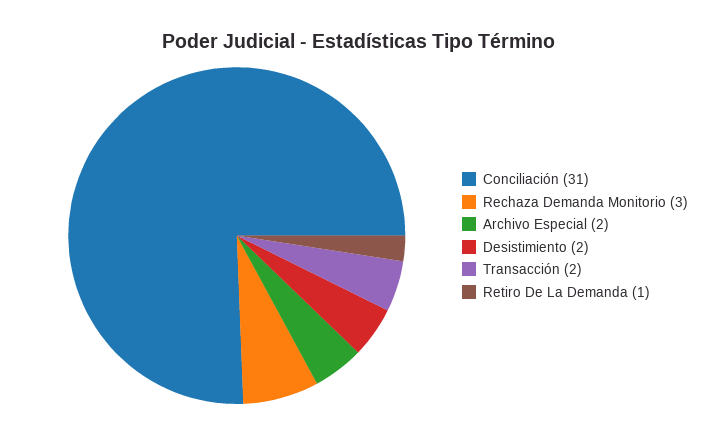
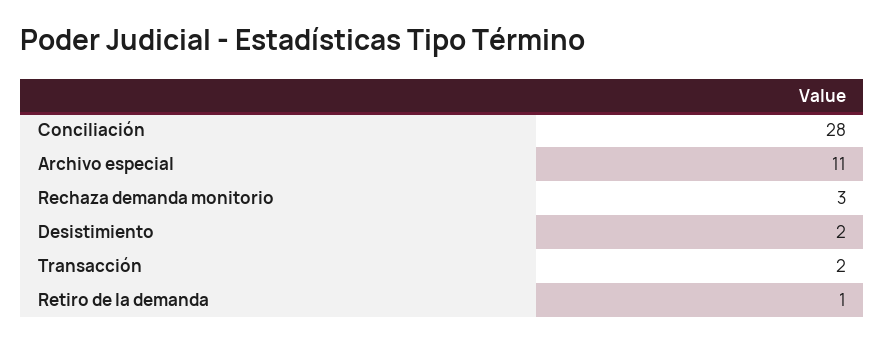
  {
-   "Conciliación": 31,
+   "Conciliación": 28,
    "Rechaza Demanda Monitorio": 3,
-   "Archivo Especial": 2,
+   "Archivo Especial": 11,
    "Desistimiento": 2,
    "Transacción": 2,
    "Retiro De La Demanda": 1
  }

